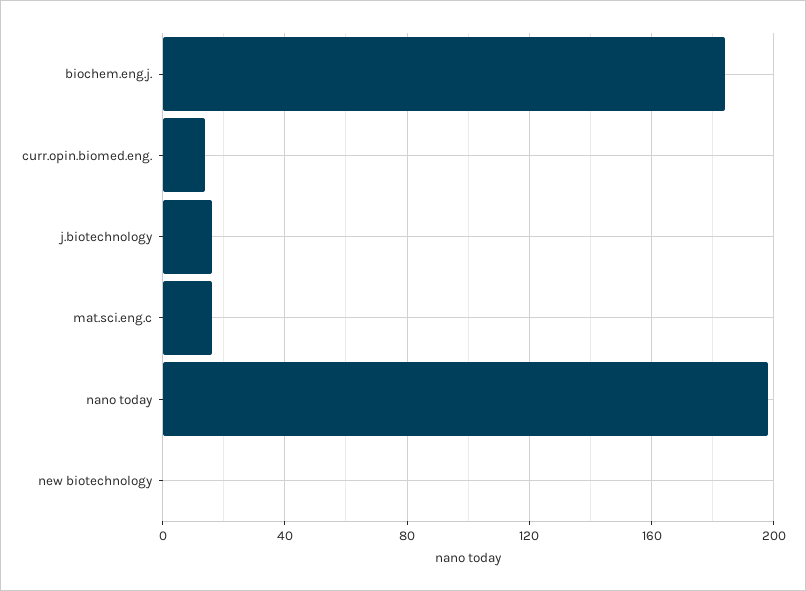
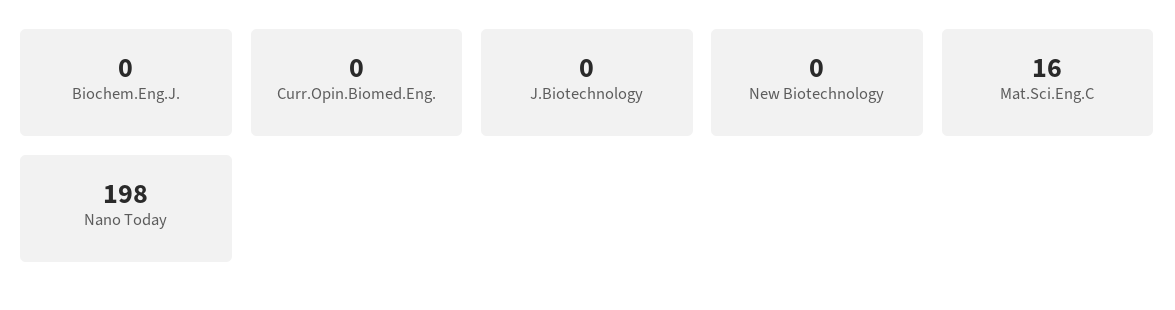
  {
-   "biochem.eng.j.": 185,
+   "biochem.eng.j.": 0,
-   "curr.opin.biomed.eng.": 15,
+   "curr.opin.biomed.eng.": 0,
-   "j.biotechnology": 15,
+   "j.biotechnology": 0,
    "mat.sci.eng.c": 16,
    "nano today": 198,
    "new biotechnology": 0
  }

